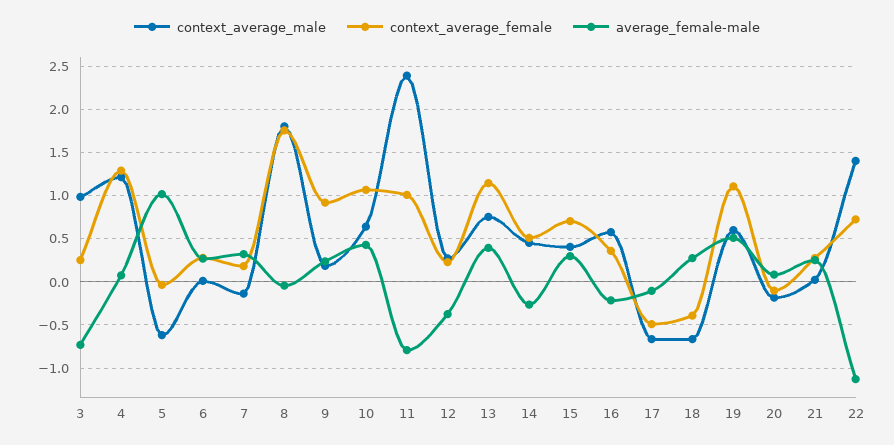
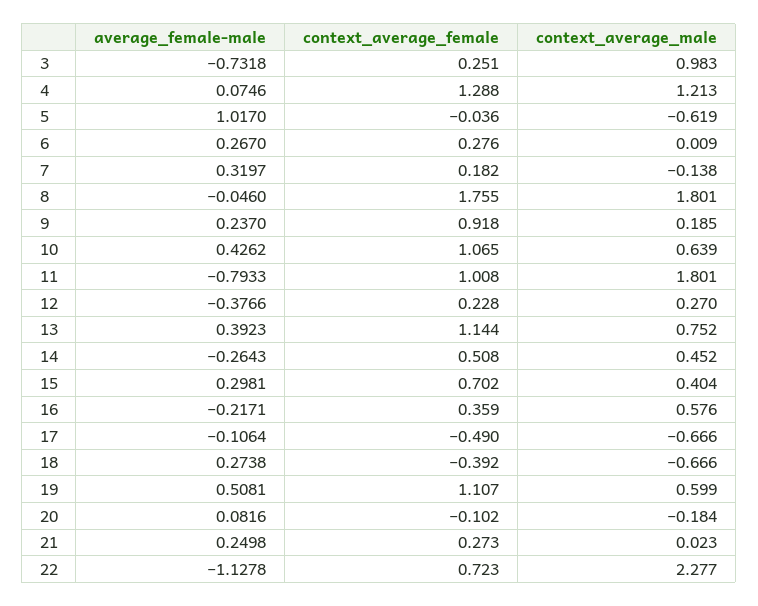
  {
    "context_average_male": {
      "3": 0.983,
      "4": 1.213,
      "5": -0.619,
      "6": 0.009,
      "7": -0.138,
      "8": 1.801,
      "9": 0.185,
      "10": 0.639,
-     "11": 2.4,
+     "11": 1.801,
      "12": 0.27,
      "13": 0.752,
      "14": 0.452,
      "15": 0.404,
      "16": 0.576,
      "17": -0.666,
      "18": -0.666,
      "19": 0.599,
      "20": -0.184,
      "21": 0.023,
-     "22": 1.4
+     "22": 2.277
    },
    "context_average_female": {
      "3": 0.251,
      "4": 1.288,
      "5": -0.036,
      "6": 0.276,
      "7": 0.182,
      "8": 1.755,
      "9": 0.918,
      "10": 1.065,
      "11": 1.008,
      "12": 0.228,
      "13": 1.144,
      "14": 0.508,
      "15": 0.702,
      "16": 0.359,
      "17": -0.49,
      "18": -0.392,
      "19": 1.107,
      "20": -0.102,
      "21": 0.273,
      "22": 0.723
    },
    "average_female-male": {
      "3": -0.7318,
      "4": 0.0746,
      "5": 1.017,
      "6": 0.267,
      "7": 0.3197,
      "8": -0.046,
      "9": 0.237,
      "10": 0.4262,
      "11": -0.7933,
      "12": -0.3766,
      "13": 0.3923,
      "14": -0.2643,
      "15": 0.2981,
      "16": -0.2171,
      "17": -0.1064,
      "18": 0.2738,
      "19": 0.5081,
      "20": 0.0816,
      "21": 0.2498,
      "22": -1.1278
    }
  }

